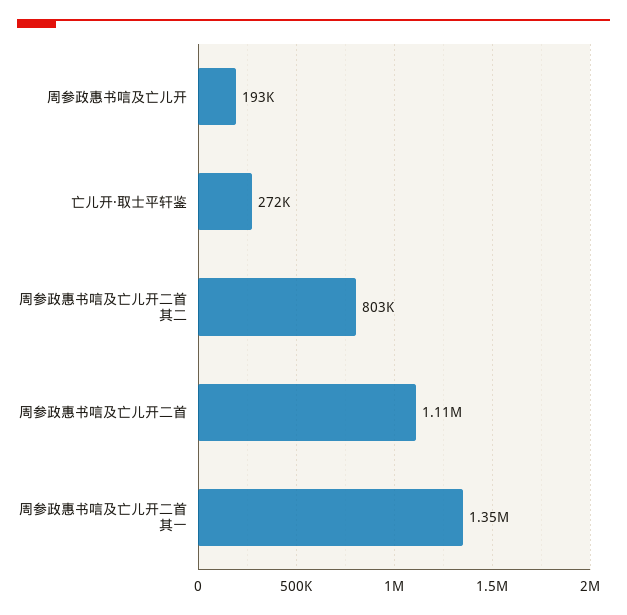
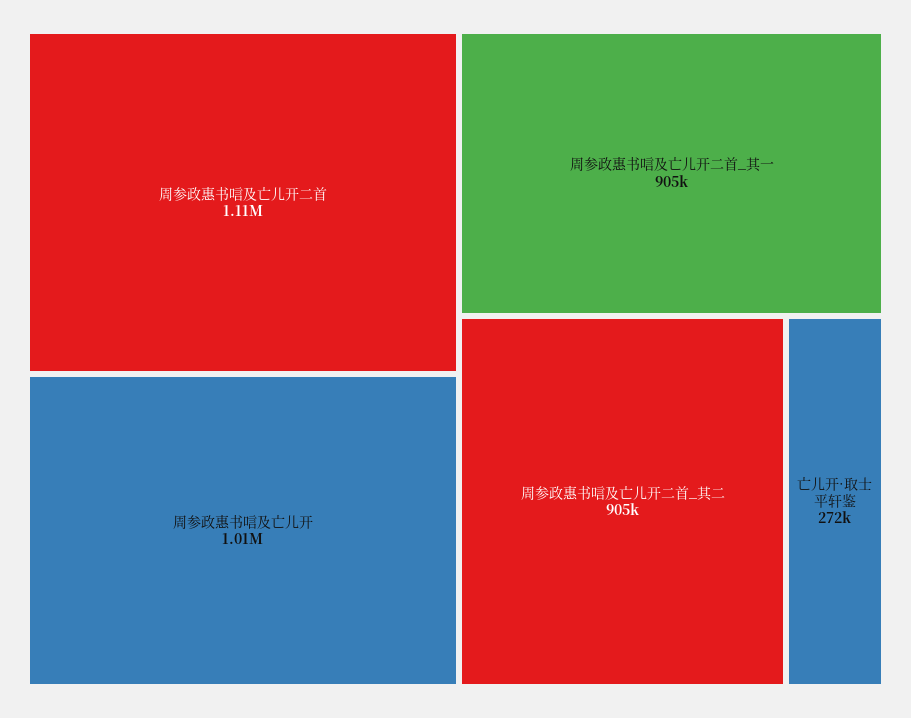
  {
-   "周参政惠书唁及亡儿开": 193000,
+   "周参政惠书唁及亡儿开": 1010000,
    "亡儿开·取士平轩鉴": 272000,
-   "周参政惠书唁及亡儿开二首 其二": 803000,
+   "周参政惠书唁及亡儿开二首 其二": 905000,
    "周参政惠书唁及亡儿开二首": 1110000,
-   "周参政惠书唁及亡儿开二首 其一": 1350000
+   "周参政惠书唁及亡儿开二首 其一": 905000
  }

